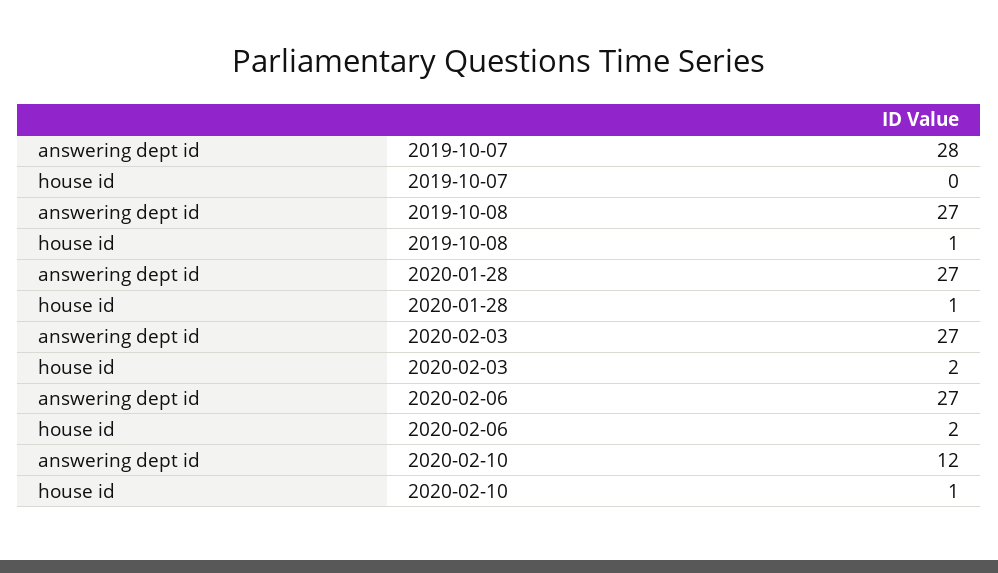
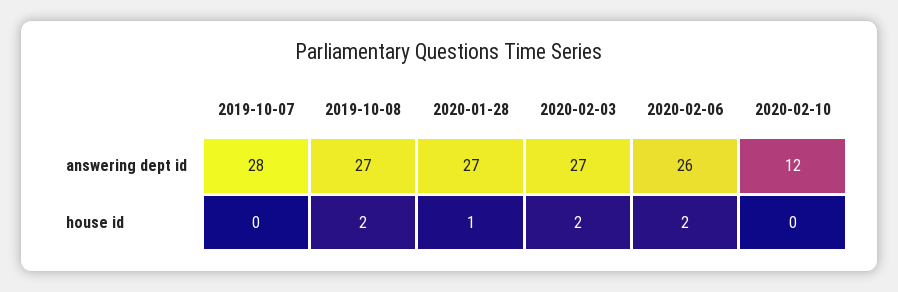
  {
    "answering dept id": {
      "2019-10-07": 28,
      "2019-10-08": 27,
      "2020-01-28": 27,
      "2020-02-03": 27,
-     "2020-02-06": 27,
+     "2020-02-06": 26,
      "2020-02-10": 12
    },
    "house id": {
      "2019-10-07": 0,
-     "2019-10-08": 1,
+     "2019-10-08": 2,
      "2020-01-28": 1,
      "2020-02-03": 2,
      "2020-02-06": 2,
-     "2020-02-10": 1
+     "2020-02-10": 0
    }
  }

